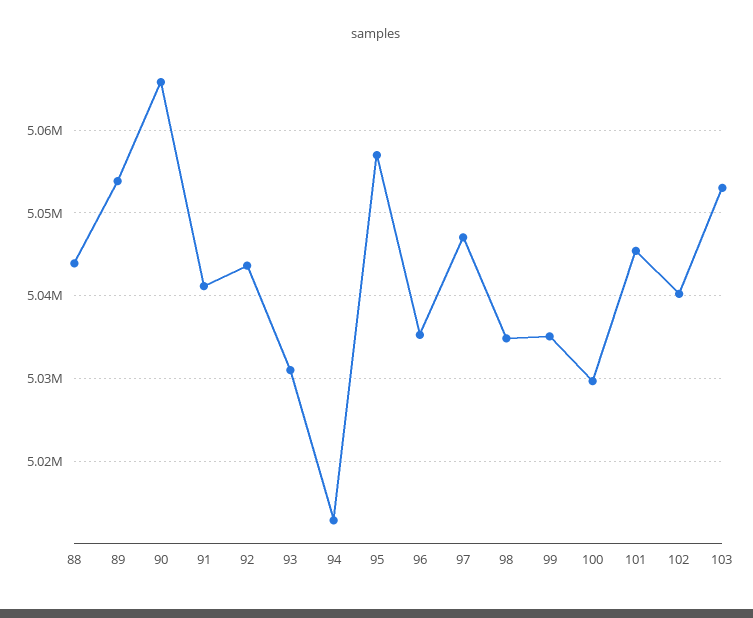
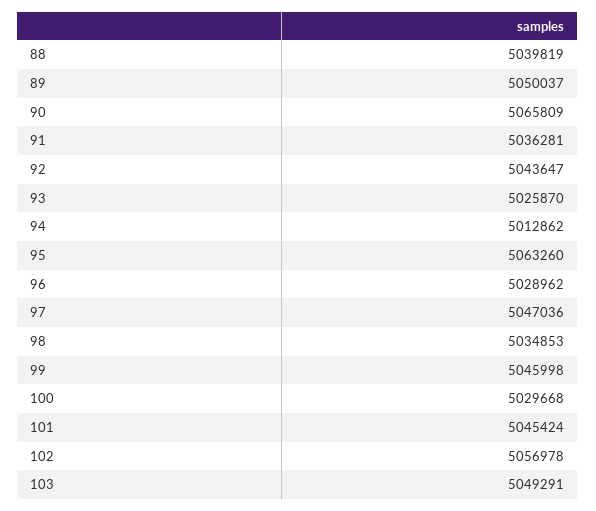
  {
-   "88": 5044000,
+   "88": 5039819,
-   "89": 5054000,
+   "89": 5050037,
    "90": 5065809,
-   "91": 5041000,
+   "91": 5036281,
    "92": 5043647,
-   "93": 5031000,
+   "93": 5025870,
    "94": 5012862,
-   "95": 5057000,
+   "95": 5063260,
-   "96": 5035000,
+   "96": 5028962,
    "97": 5047036,
    "98": 5034853,
-   "99": 5035000,
+   "99": 5045998,
    "100": 5029668,
    "101": 5045424,
-   "102": 5040000,
+   "102": 5056978,
-   "103": 5053000
+   "103": 5049291
  }

